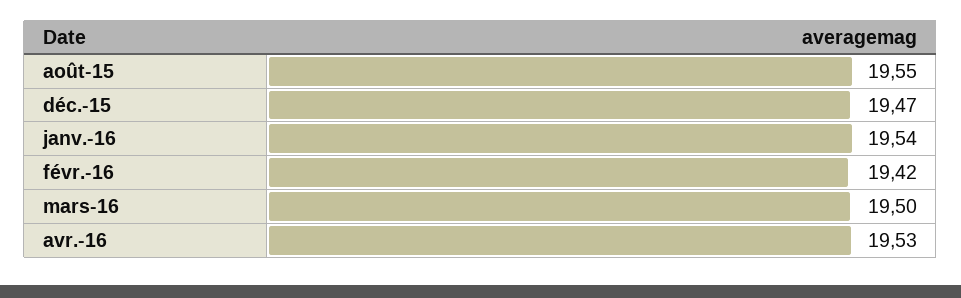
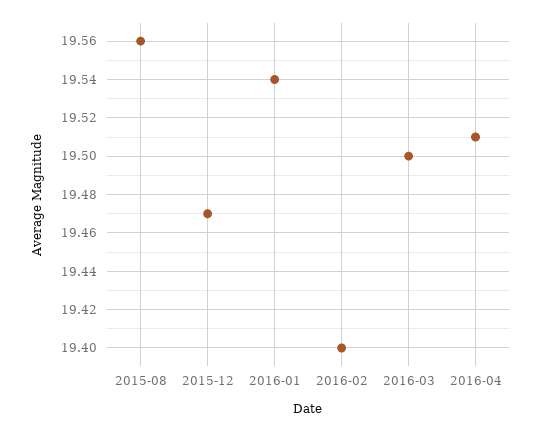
  {
-   "août-15": 19.55,
+   "août-15": 19.56,
    "déc.-15": 19.47,
    "janv.-16": 19.54,
-   "févr.-16": 19.42,
+   "févr.-16": 19.4,
    "mars-16": 19.5,
-   "avr.-16": 19.53
+   "avr.-16": 19.51
  }

